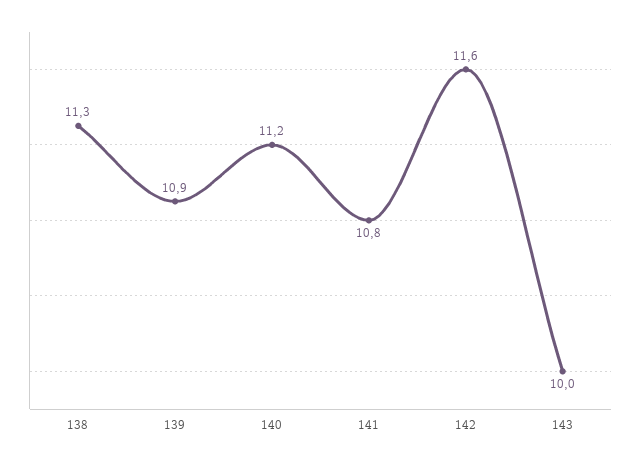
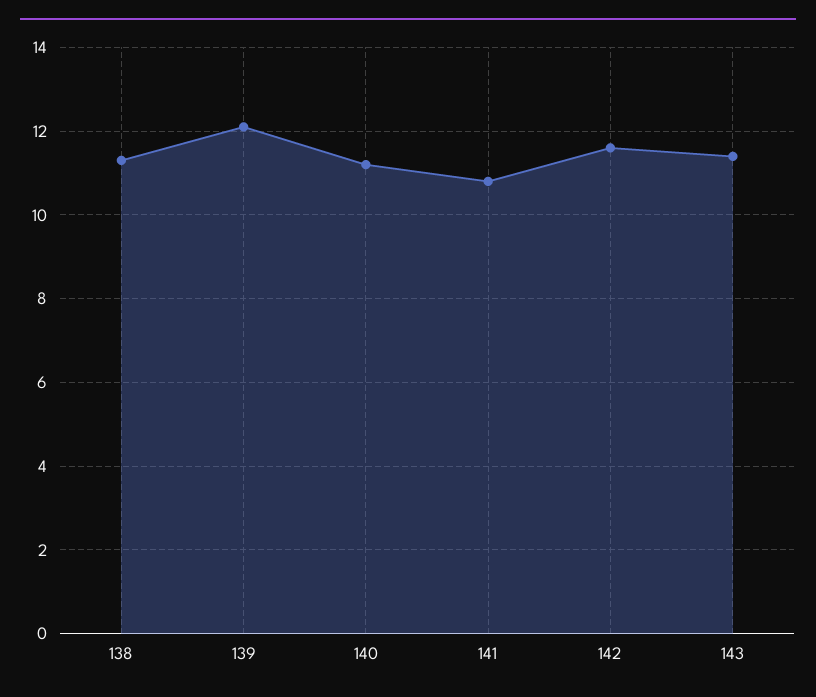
  {
    "138": 11.3,
-   "139": 10.9,
+   "139": 12,
    "140": 11.2,
    "141": 10.8,
    "142": 11.6,
-   "143": 10
+   "143": 11.5
  }

